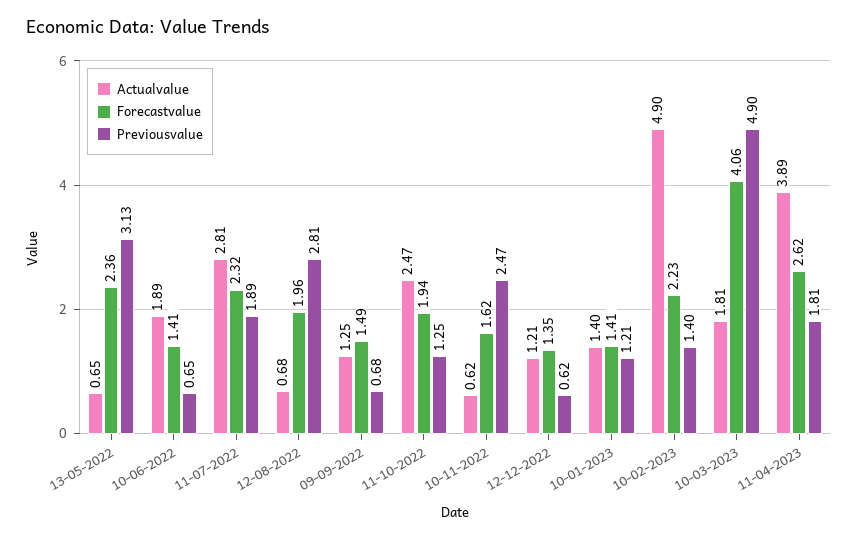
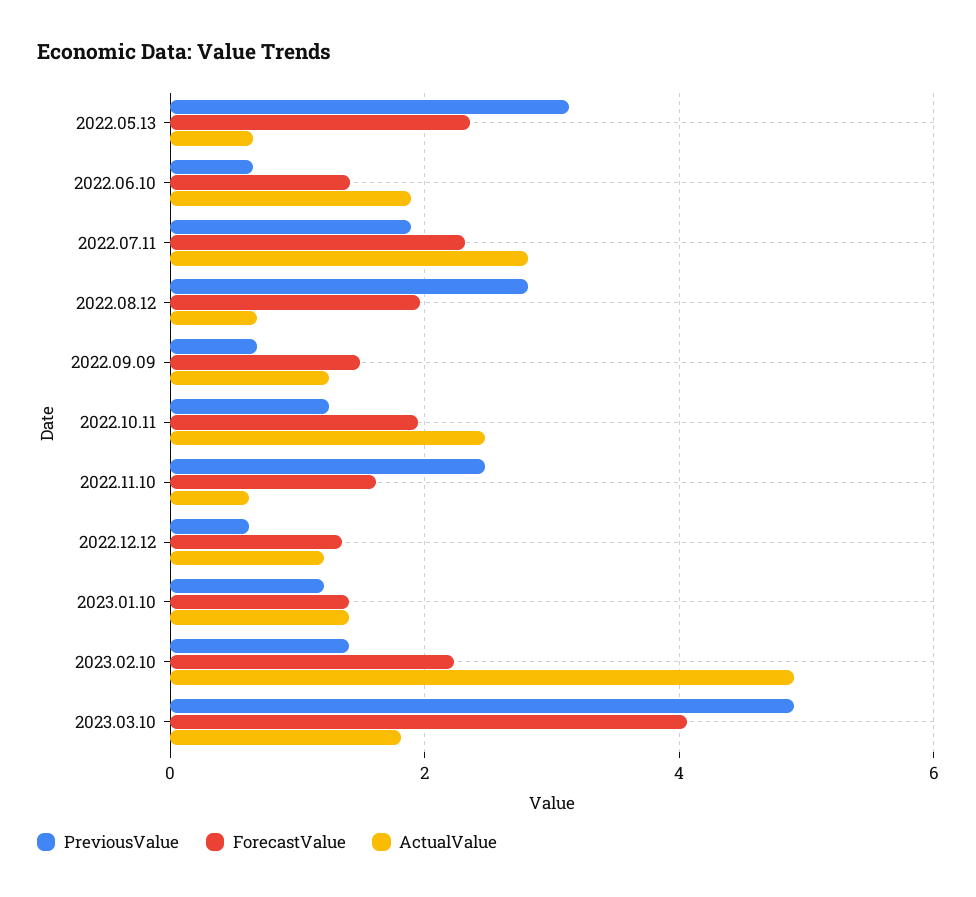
  {
    "Actualvalue": {
      "13-05-2022": 0.65,
      "10-06-2022": 1.89,
      "11-07-2022": 2.81,
      "12-08-2022": 0.68,
      "09-09-2022": 1.25,
      "11-10-2022": 2.47,
      "10-11-2022": 0.62,
      "12-12-2022": 1.21,
      "10-01-2023": 1.4,
      "10-02-2023": 4.9,
-     "10-03-2023": 1.81,
+     "10-03-2023": 1.81
-     "11-04-2023": 3.89
    },
    "Forecastvalue": {
      "13-05-2022": 2.36,
      "10-06-2022": 1.41,
      "11-07-2022": 2.32,
      "12-08-2022": 1.96,
      "09-09-2022": 1.49,
      "11-10-2022": 1.94,
      "10-11-2022": 1.62,
      "12-12-2022": 1.35,
      "10-01-2023": 1.41,
      "10-02-2023": 2.23,
-     "10-03-2023": 4.06,
+     "10-03-2023": 4.06
-     "11-04-2023": 2.62
    },
    "Previousvalue": {
      "13-05-2022": 3.13,
      "10-06-2022": 0.65,
      "11-07-2022": 1.89,
      "12-08-2022": 2.81,
      "09-09-2022": 0.68,
      "11-10-2022": 1.25,
      "10-11-2022": 2.47,
      "12-12-2022": 0.62,
      "10-01-2023": 1.21,
      "10-02-2023": 1.4,
-     "10-03-2023": 4.9,
+     "10-03-2023": 4.9
-     "11-04-2023": 1.81
    }
  }

